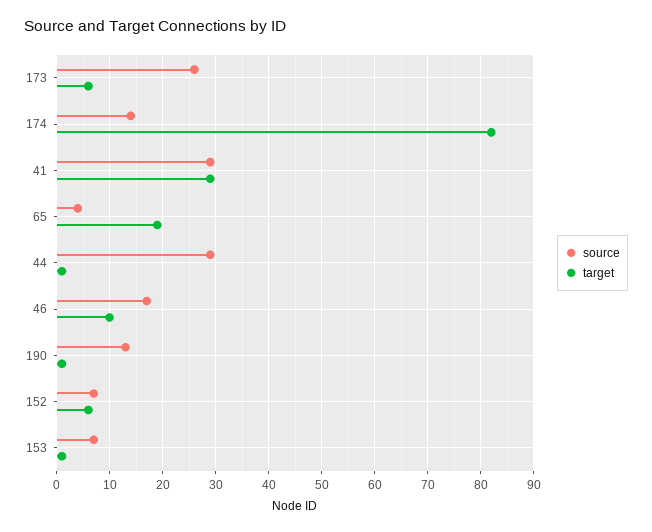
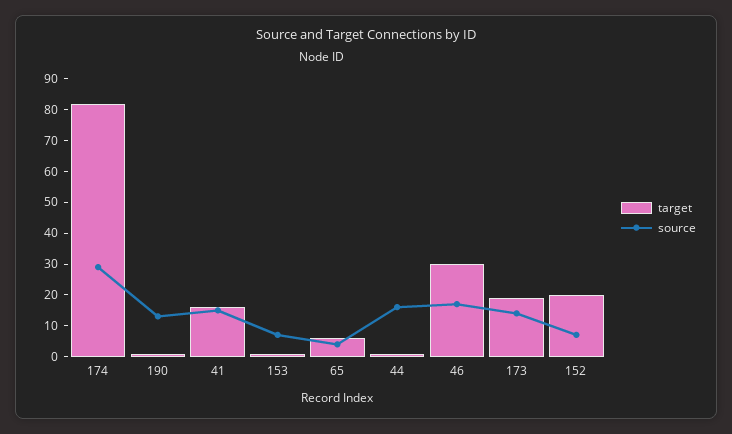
  {
    "source": {
-     "173": 25,
+     "173": 15,
-     "174": 15,
+     "174": 30,
-     "41": 30,
+     "41": 15,
      "65": 5,
-     "44": 30,
+     "44": 15,
      "46": 15,
      "190": 15,
      "152": 5,
      "153": 5
    },
    "target": {
-     "173": 5,
+     "173": 20,
      "174": 80,
-     "41": 30,
+     "41": 15,
-     "65": 20,
+     "65": 5,
      "44": 0,
-     "46": 10,
+     "46": 30,
      "190": 0,
-     "152": 5,
+     "152": 20,
      "153": 0
    }
  }

